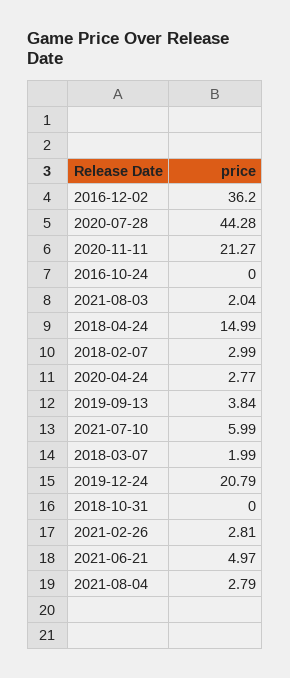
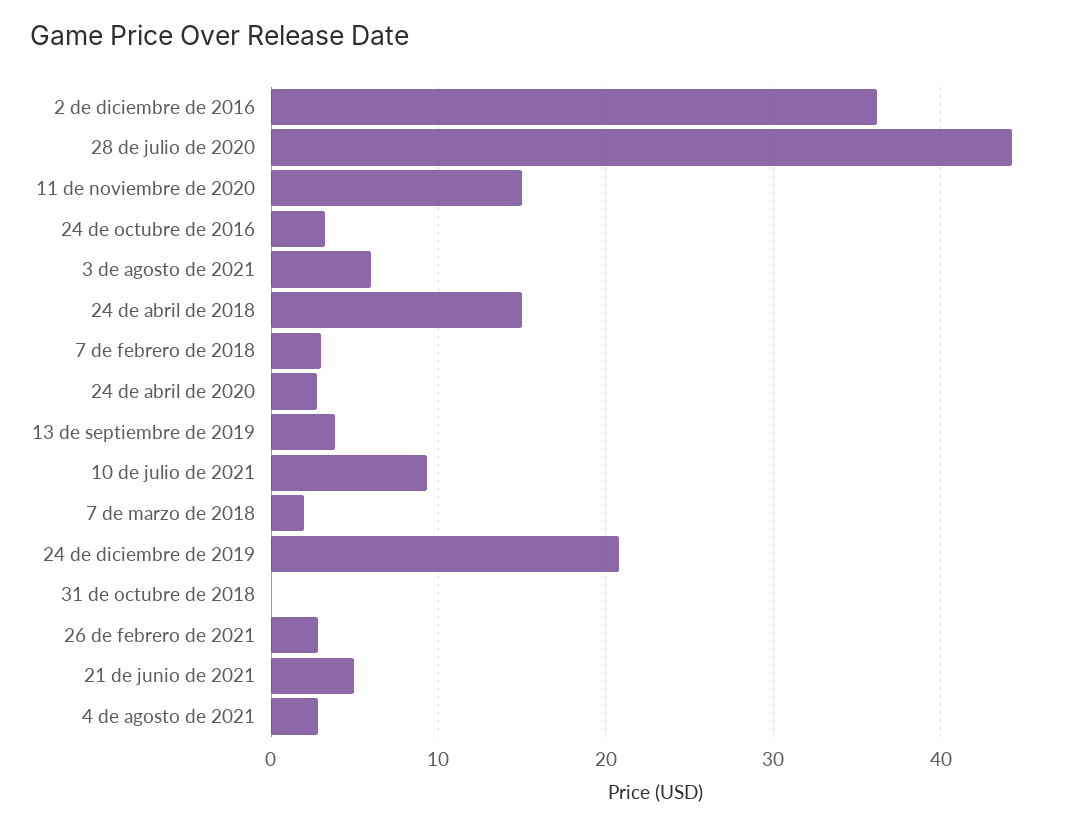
  {
    "2016-12-02": 36.2,
    "2020-07-28": 44.28,
-   "2020-11-11": 21.27,
+   "2020-11-11": 15,
-   "2016-10-24": 0,
+   "2016-10-24": 3,
-   "2021-08-03": 2.04,
+   "2021-08-03": 6,
    "2018-04-24": 14.99,
    "2018-02-07": 2.99,
    "2020-04-24": 2.77,
    "2019-09-13": 3.84,
-   "2021-07-10": 5.99,
+   "2021-07-10": 9,
    "2018-03-07": 1.99,
    "2019-12-24": 20.79,
    "2018-10-31": 0,
    "2021-02-26": 2.81,
    "2021-06-21": 4.97,
    "2021-08-04": 2.79
  }

